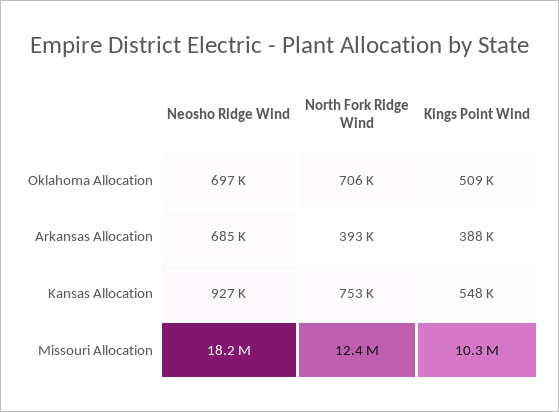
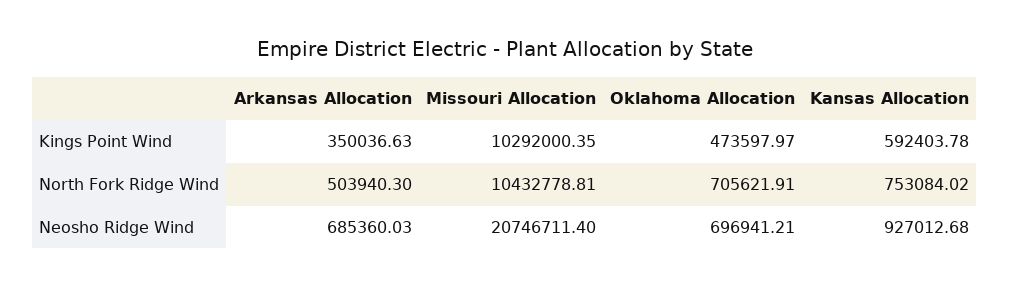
  {
    "Neosho Ridge Wind": {
      "Oklahoma Allocation": 696941.21,
      "Arkansas Allocation": 685360.03,
      "Kansas Allocation": 927012.68,
-     "Missouri Allocation": 18200000
+     "Missouri Allocation": 20746711.4
    },
    "North Fork Ridge Wind": {
      "Oklahoma Allocation": 705621.91,
-     "Arkansas Allocation": 393000,
+     "Arkansas Allocation": 503940.3,
      "Kansas Allocation": 753084.02,
-     "Missouri Allocation": 12400000
+     "Missouri Allocation": 10432778.81
    },
    "Kings Point Wind": {
-     "Oklahoma Allocation": 509000,
+     "Oklahoma Allocation": 473597.97,
-     "Arkansas Allocation": 388000,
+     "Arkansas Allocation": 350036.63,
-     "Kansas Allocation": 548000,
+     "Kansas Allocation": 592403.78,
      "Missouri Allocation": 10292000.35
    }
  }

